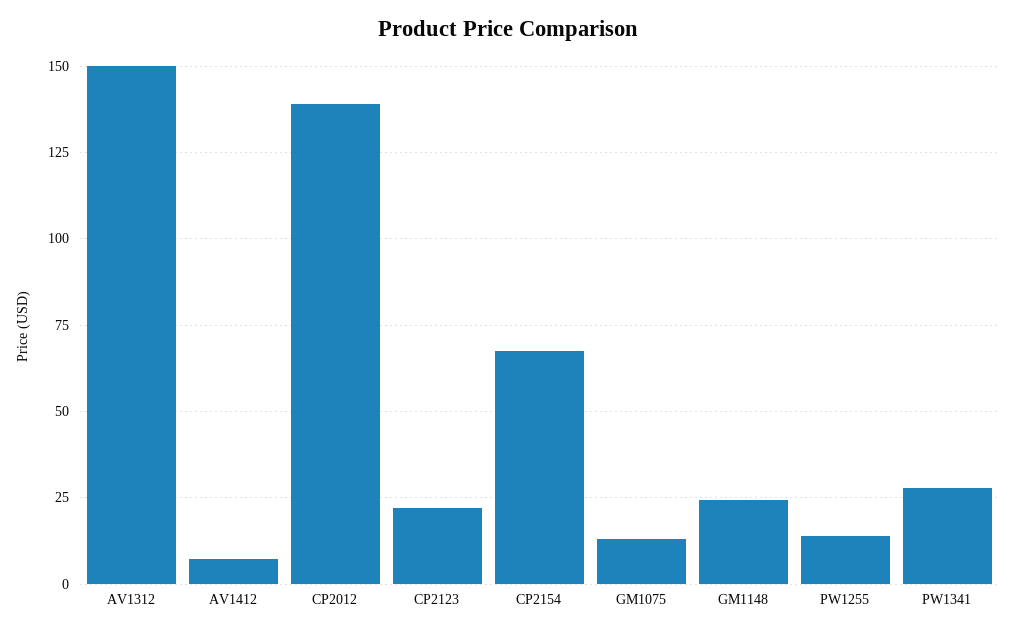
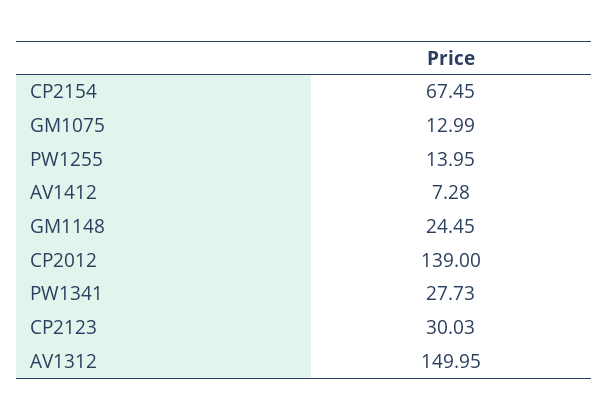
  {
    "AV1312": 149.95,
    "AV1412": 7.28,
    "CP2012": 139,
-   "CP2123": 22.5,
+   "CP2123": 30.03,
    "CP2154": 67.45,
    "GM1075": 12.99,
    "GM1148": 24.45,
    "PW1255": 13.95,
    "PW1341": 27.73
  }

